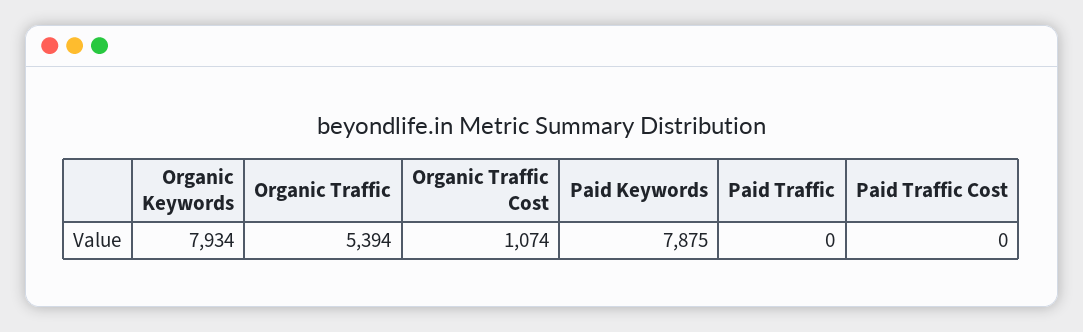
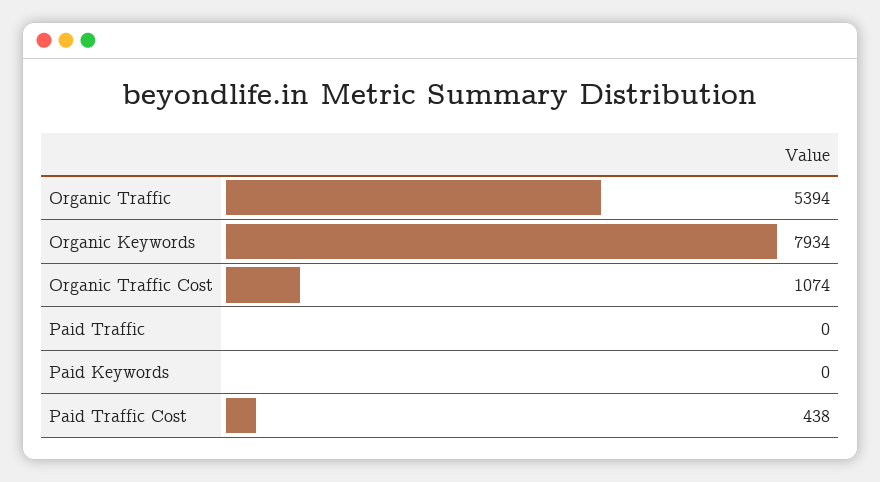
  {
    "Organic Keywords": 7934,
    "Organic Traffic": 5394,
    "Organic Traffic Cost": 1074,
-   "Paid Keywords": 7875,
+   "Paid Keywords": 0,
    "Paid Traffic": 0,
-   "Paid Traffic Cost": 0
+   "Paid Traffic Cost": 438
  }

